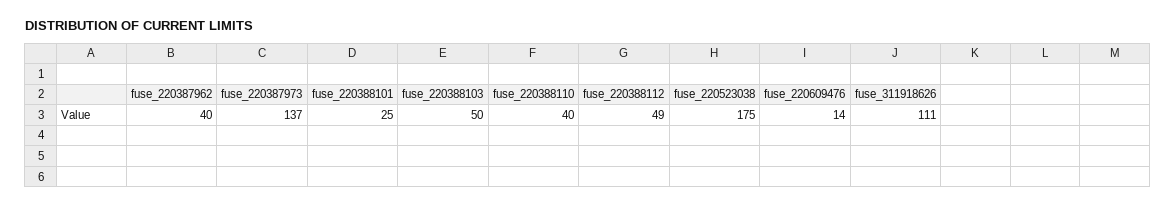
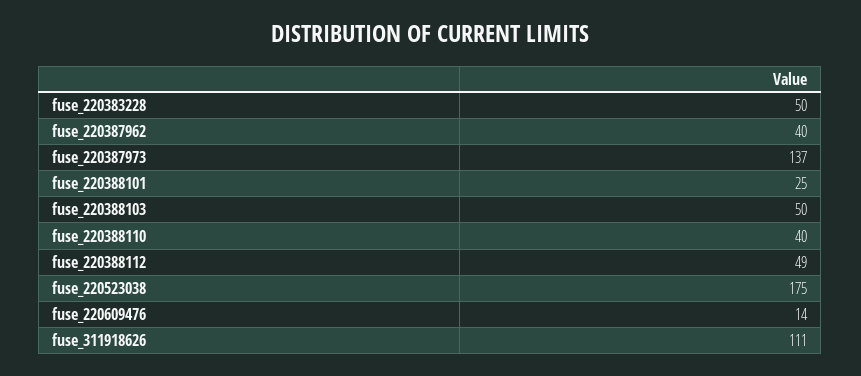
  {
    "fuse_220387962": 40,
    "fuse_220387973": 137,
    "fuse_220388101": 25,
    "fuse_220388103": 50,
    "fuse_220388110": 40,
    "fuse_220388112": 49,
    "fuse_220523038": 175,
    "fuse_220609476": 14,
-   "fuse_311918626": 111
+   "fuse_311918626": 111,
+   "fuse_220383228": 50
  }

